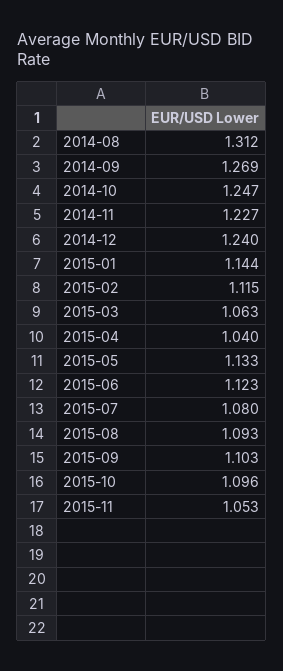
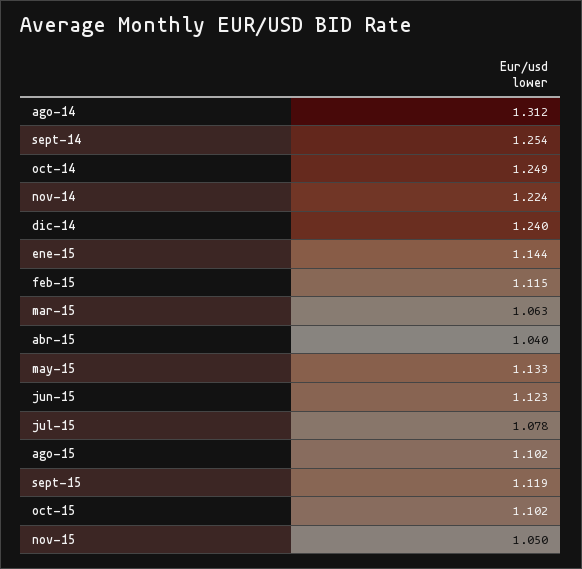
  {
    "2014-08": 1.312,
-   "2014-09": 1.269,
+   "2014-09": 1.254,
-   "2014-10": 1.247,
+   "2014-10": 1.249,
-   "2014-11": 1.227,
+   "2014-11": 1.224,
    "2014-12": 1.24,
    "2015-01": 1.144,
    "2015-02": 1.115,
    "2015-03": 1.063,
    "2015-04": 1.04,
    "2015-05": 1.133,
    "2015-06": 1.123,
-   "2015-07": 1.08,
+   "2015-07": 1.078,
-   "2015-08": 1.093,
+   "2015-08": 1.102,
-   "2015-09": 1.103,
+   "2015-09": 1.119,
-   "2015-10": 1.096,
+   "2015-10": 1.102,
-   "2015-11": 1.053
+   "2015-11": 1.05
  }

